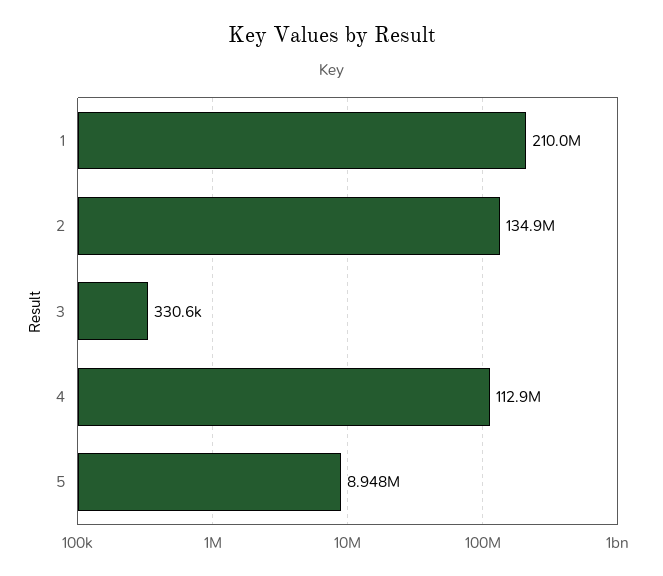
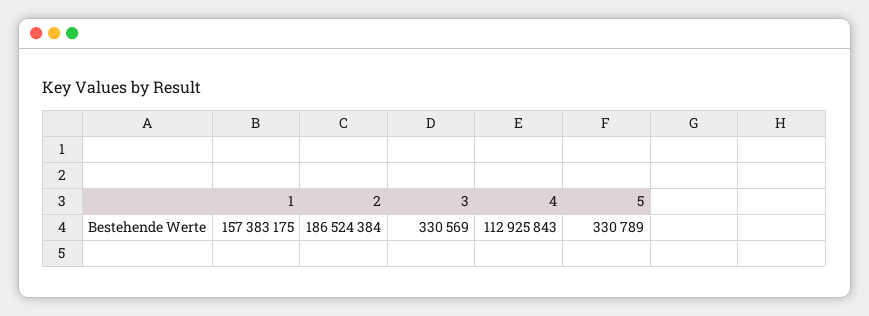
  {
-   "1": 210000000,
+   "1": 157383175,
-   "2": 134900000,
+   "2": 186524384,
    "3": 330569,
    "4": 112925843,
-   "5": 8948000
+   "5": 330789
  }

